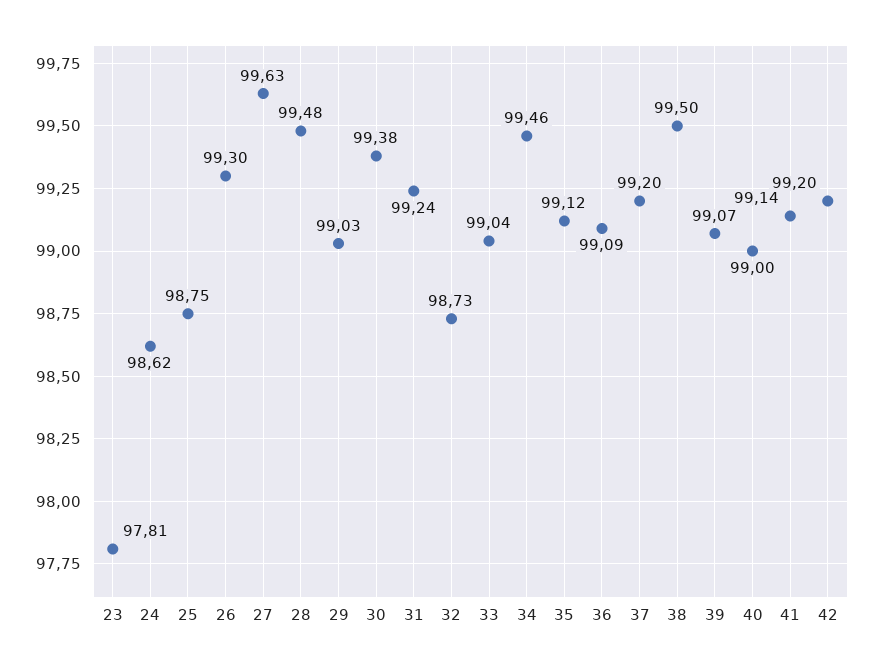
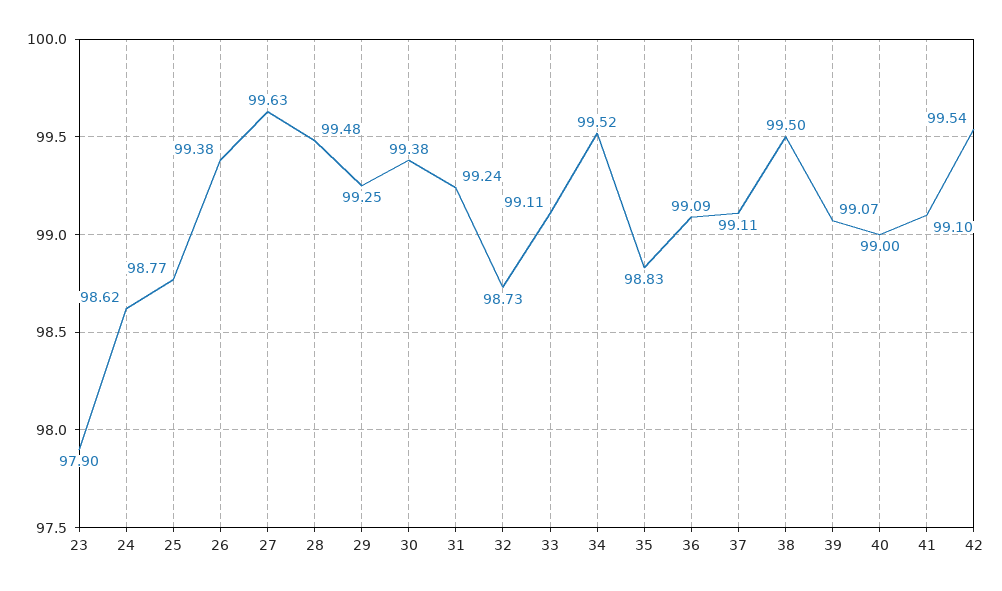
  {
-   "23": 97.81,
+   "23": 97.9,
    "24": 98.62,
-   "25": 98.75,
+   "25": 98.77,
-   "26": 99.3,
+   "26": 99.38,
    "27": 99.63,
    "28": 99.48,
-   "29": 99.03,
+   "29": 99.25,
    "30": 99.38,
    "31": 99.24,
    "32": 98.73,
-   "33": 99.04,
+   "33": 99.11,
-   "34": 99.46,
+   "34": 99.52,
-   "35": 99.12,
+   "35": 98.83,
    "36": 99.09,
-   "37": 99.2,
+   "37": 99.11,
    "38": 99.5,
    "39": 99.07,
    "40": 99,
-   "41": 99.14,
+   "41": 99.1,
-   "42": 99.2
+   "42": 99.54
  }

